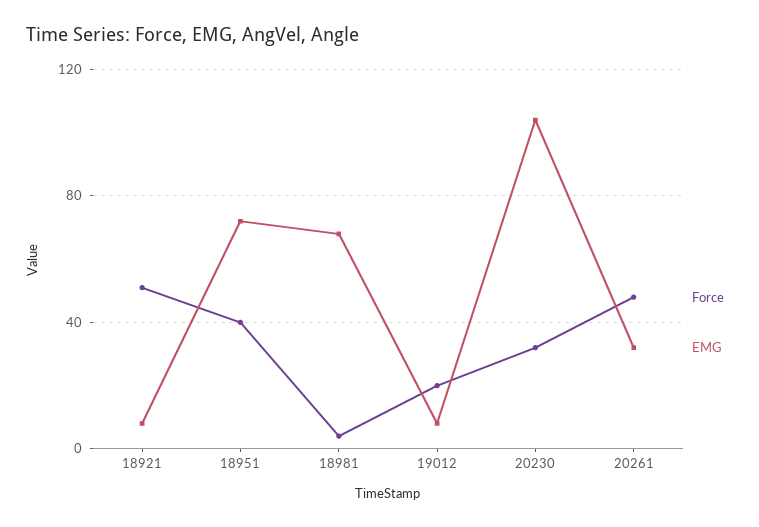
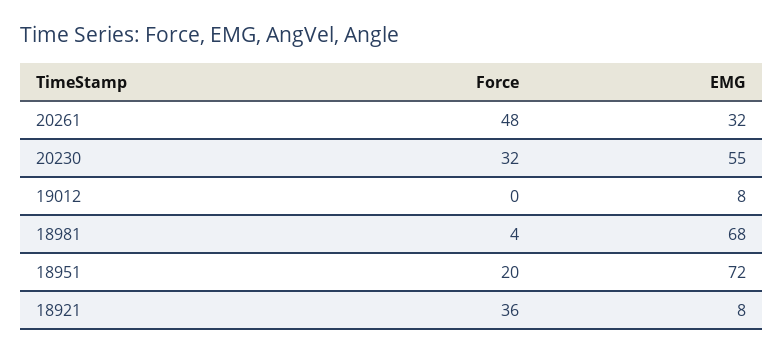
  {
    "Force": {
-     "18921": 50,
+     "18921": 36,
-     "18951": 40,
+     "18951": 20,
      "18981": 4,
-     "19012": 20,
+     "19012": 0,
      "20230": 32,
      "20261": 48
    },
    "EMG": {
      "18921": 8,
      "18951": 72,
      "18981": 68,
      "19012": 8,
-     "20230": 105,
+     "20230": 55,
      "20261": 32
    }
  }

